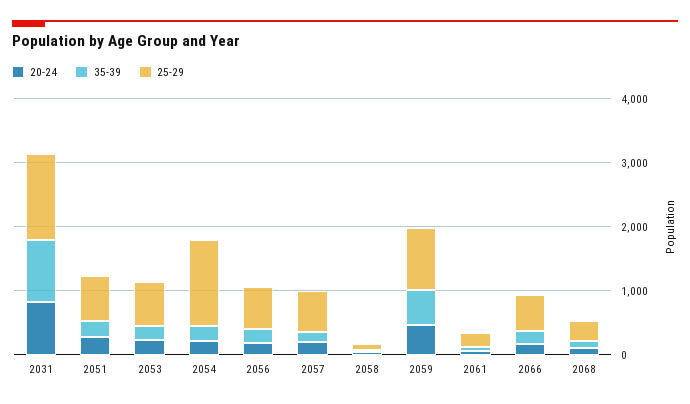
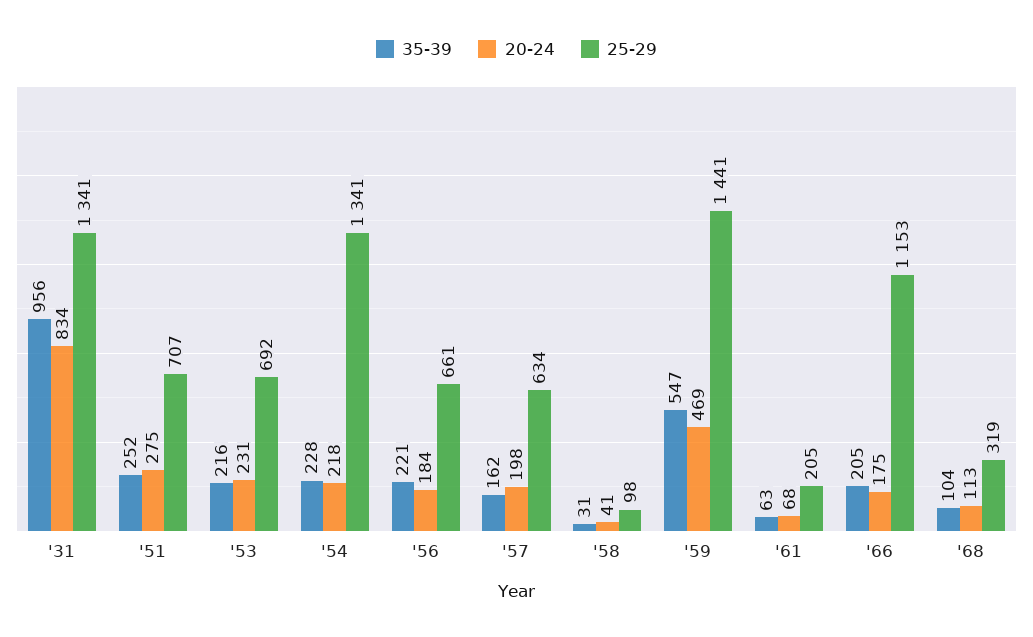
  {
    "20-24": {
      "2031": 834,
      "2051": 275,
      "2053": 231,
      "2054": 218,
      "2056": 184,
      "2057": 198,
      "2058": 41,
      "2059": 469,
      "2061": 68,
      "2066": 175,
      "2068": 113
    },
    "35-39": {
      "2031": 956,
      "2051": 252,
      "2053": 216,
      "2054": 228,
      "2056": 221,
      "2057": 162,
      "2058": 31,
      "2059": 547,
      "2061": 63,
      "2066": 205,
      "2068": 104
    },
    "25-29": {
      "2031": 1341,
      "2051": 707,
      "2053": 692,
      "2054": 1341,
      "2056": 661,
      "2057": 634,
      "2058": 98,
-     "2059": 1000,
+     "2059": 1441,
      "2061": 205,
-     "2066": 600,
+     "2066": 1153,
      "2068": 319
    }
  }

